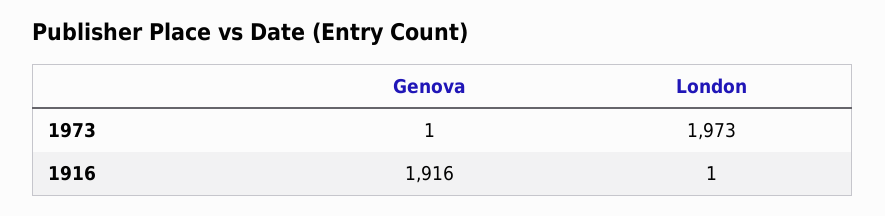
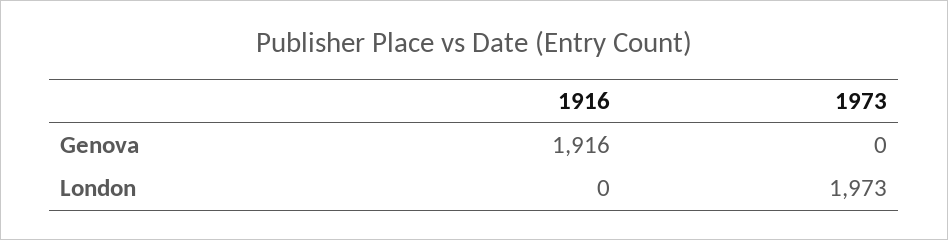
  {
    "Genova": {
-     "1973": 1,
+     "1973": 0,
      "1916": 1916
    },
    "London": {
      "1973": 1973,
-     "1916": 1
+     "1916": 0
    }
  }

